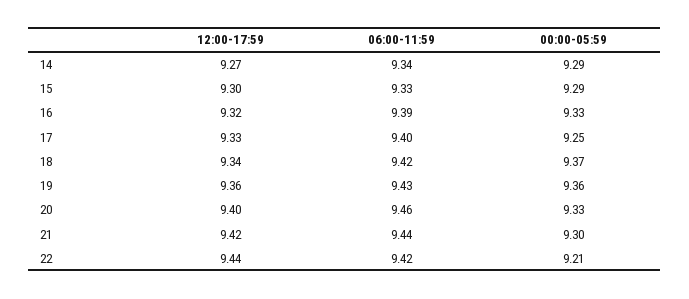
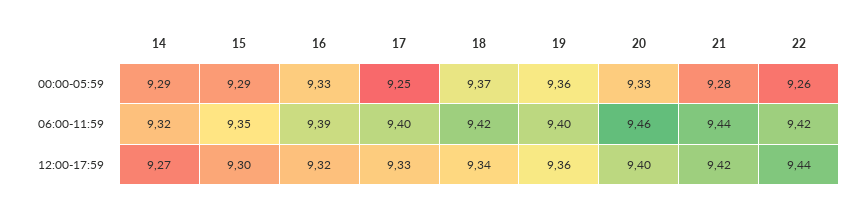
  {
    "12:00-17:59": {
      "14": 9.27,
      "15": 9.3,
      "16": 9.32,
      "17": 9.33,
      "18": 9.34,
      "19": 9.36,
      "20": 9.4,
      "21": 9.42,
      "22": 9.44
    },
    "06:00-11:59": {
-     "14": 9.34,
+     "14": 9.32,
-     "15": 9.33,
+     "15": 9.35,
      "16": 9.39,
      "17": 9.4,
      "18": 9.42,
-     "19": 9.43,
+     "19": 9.4,
      "20": 9.46,
      "21": 9.44,
      "22": 9.42
    },
    "00:00-05:59": {
      "14": 9.29,
      "15": 9.29,
      "16": 9.33,
      "17": 9.25,
      "18": 9.37,
      "19": 9.36,
      "20": 9.33,
-     "21": 9.3,
+     "21": 9.28,
-     "22": 9.21
+     "22": 9.26
    }
  }

